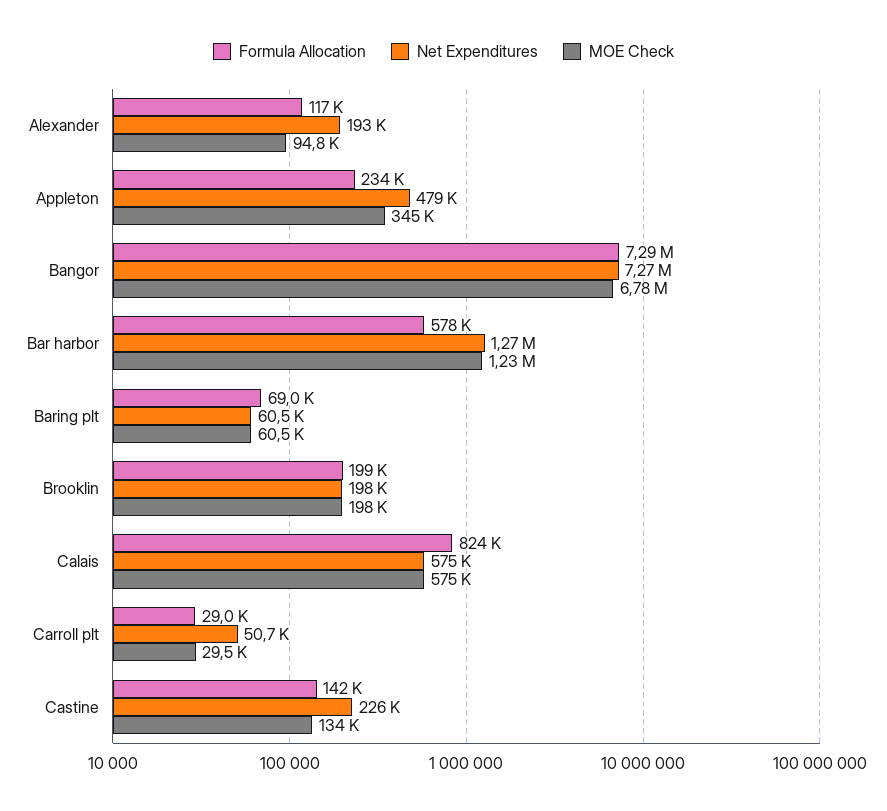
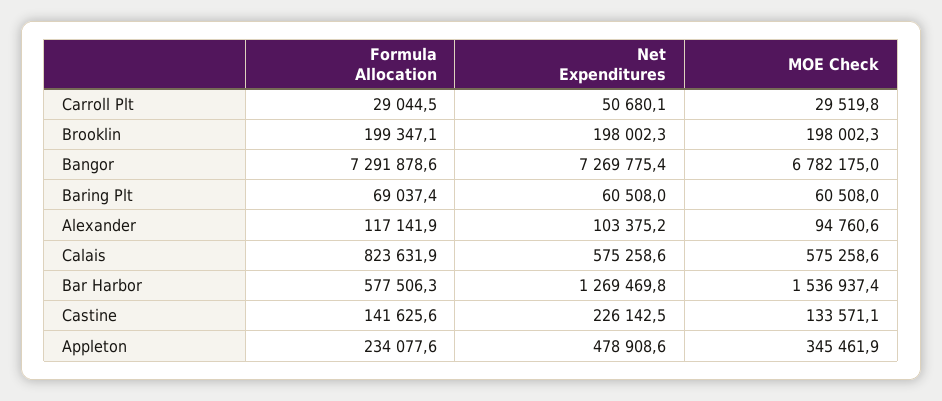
  {
    "Formula Allocation": {
      "Alexander": 117141.9,
      "Appleton": 234077.6,
      "Bangor": 7291878.6,
      "Bar harbor": 577506.3,
      "Baring plt": 69037.4,
      "Brooklin": 199347.1,
      "Calais": 823631.9,
      "Carroll plt": 29044.5,
      "Castine": 141625.6
    },
    "Net Expenditures": {
-     "Alexander": 193000,
+     "Alexander": 103375.2,
      "Appleton": 478908.6,
      "Bangor": 7269775.4,
      "Bar harbor": 1269469.8,
      "Baring plt": 60508,
      "Brooklin": 198002.3,
      "Calais": 575258.6,
      "Carroll plt": 50680.1,
      "Castine": 226142.5
    },
    "MOE Check": {
      "Alexander": 94760.6,
      "Appleton": 345461.9,
      "Bangor": 6782175,
-     "Bar harbor": 1230000,
+     "Bar harbor": 1536937.4,
      "Baring plt": 60508,
      "Brooklin": 198002.3,
      "Calais": 575258.6,
      "Carroll plt": 29519.8,
      "Castine": 133571.1
    }
  }

